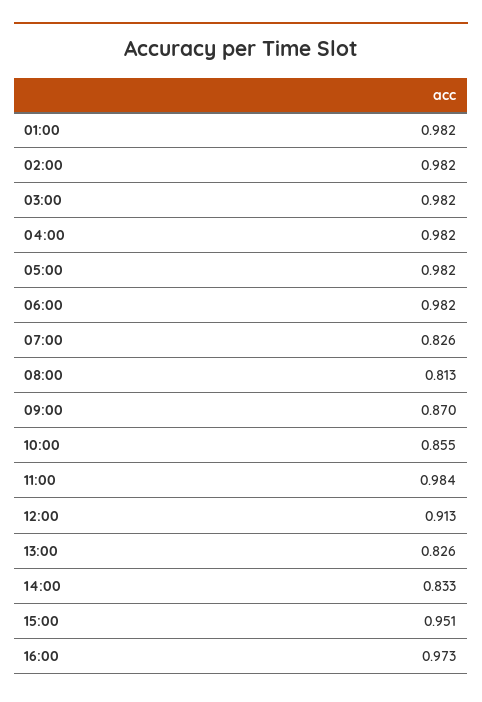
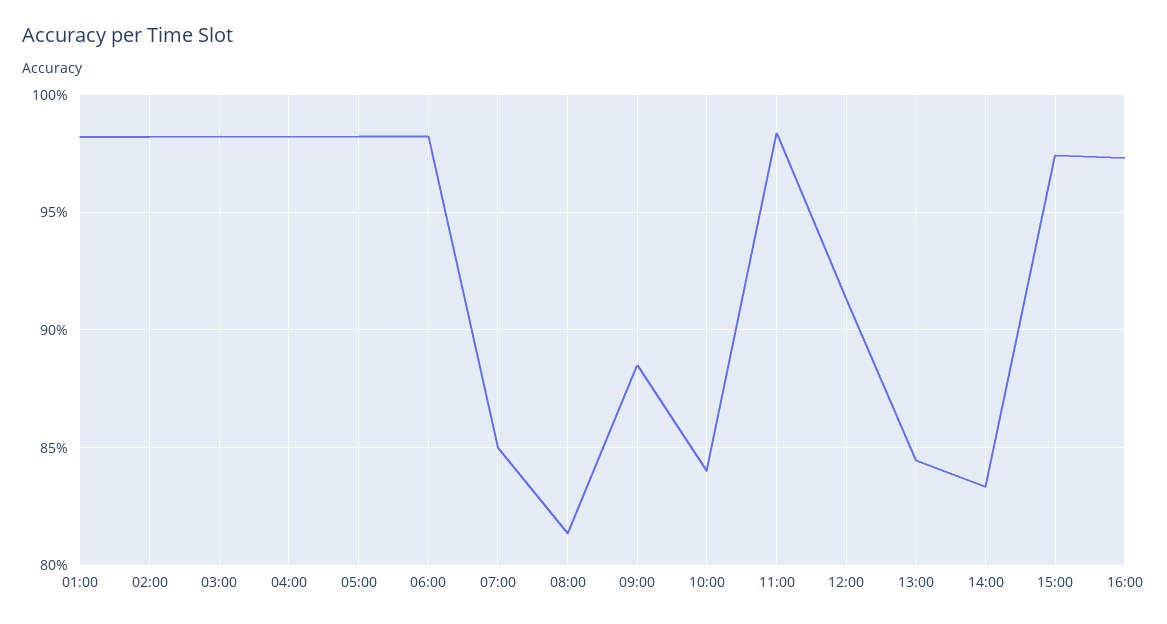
  {
    "01:00": 0.982,
    "02:00": 0.982,
    "03:00": 0.982,
    "04:00": 0.982,
    "05:00": 0.982,
    "06:00": 0.982,
-   "07:00": 0.826,
+   "07:00": 0.85,
    "08:00": 0.813,
-   "09:00": 0.87,
+   "09:00": 0.885,
-   "10:00": 0.855,
+   "10:00": 0.84,
    "11:00": 0.984,
    "12:00": 0.913,
-   "13:00": 0.826,
+   "13:00": 0.845,
    "14:00": 0.833,
-   "15:00": 0.951,
+   "15:00": 0.975,
    "16:00": 0.973
  }

